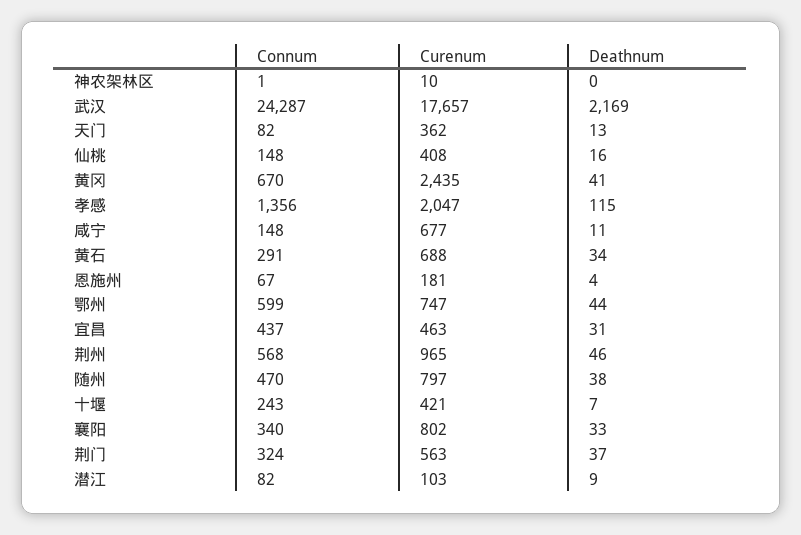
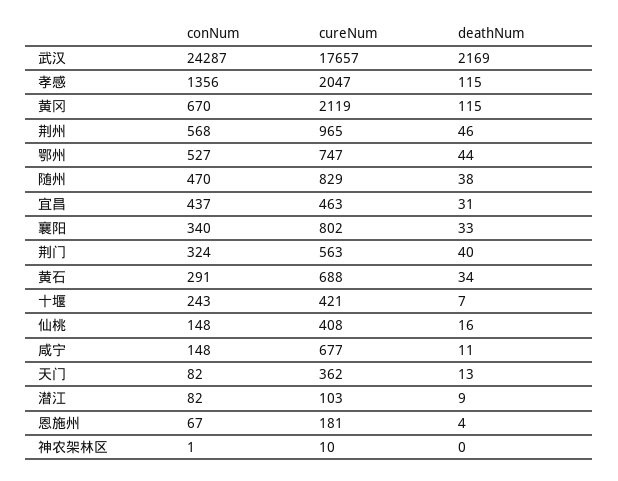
  {
    "Connum": {
      "神农架林区": 1,
      "武汉": 24287,
      "天门": 82,
      "仙桃": 148,
      "黄冈": 670,
      "孝感": 1356,
      "咸宁": 148,
      "黄石": 291,
      "恩施州": 67,
-     "鄂州": 599,
+     "鄂州": 527,
      "宜昌": 437,
      "荆州": 568,
      "随州": 470,
      "十堰": 243,
      "襄阳": 340,
      "荆门": 324,
      "潜江": 82
    },
    "Curenum": {
      "神农架林区": 10,
      "武汉": 17657,
      "天门": 362,
      "仙桃": 408,
-     "黄冈": 2435,
+     "黄冈": 2119,
      "孝感": 2047,
      "咸宁": 677,
      "黄石": 688,
      "恩施州": 181,
      "鄂州": 747,
      "宜昌": 463,
      "荆州": 965,
-     "随州": 797,
+     "随州": 829,
      "十堰": 421,
      "襄阳": 802,
      "荆门": 563,
      "潜江": 103
    },
    "Deathnum": {
      "神农架林区": 0,
      "武汉": 2169,
      "天门": 13,
      "仙桃": 16,
-     "黄冈": 41,
+     "黄冈": 115,
      "孝感": 115,
      "咸宁": 11,
      "黄石": 34,
      "恩施州": 4,
      "鄂州": 44,
      "宜昌": 31,
      "荆州": 46,
      "随州": 38,
      "十堰": 7,
      "襄阳": 33,
-     "荆门": 37,
+     "荆门": 40,
      "潜江": 9
    }
  }

